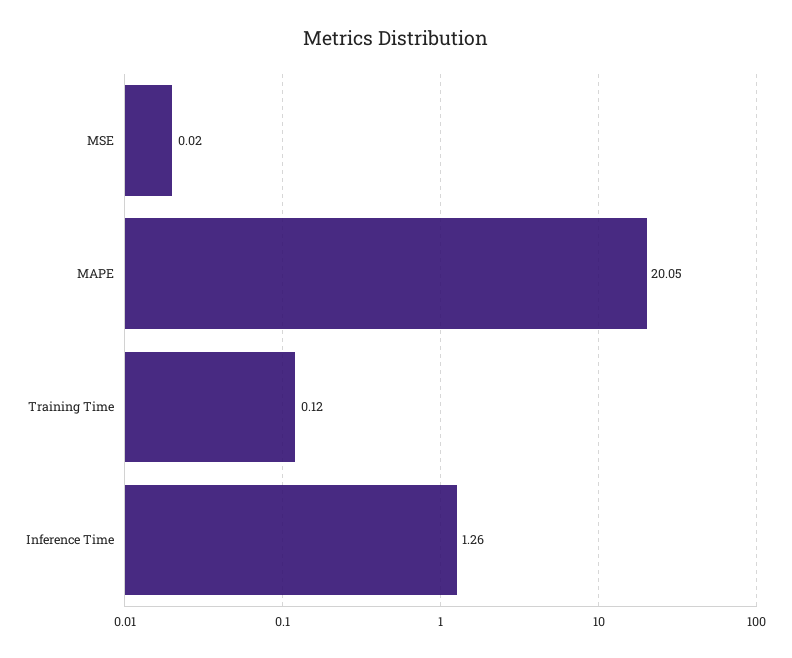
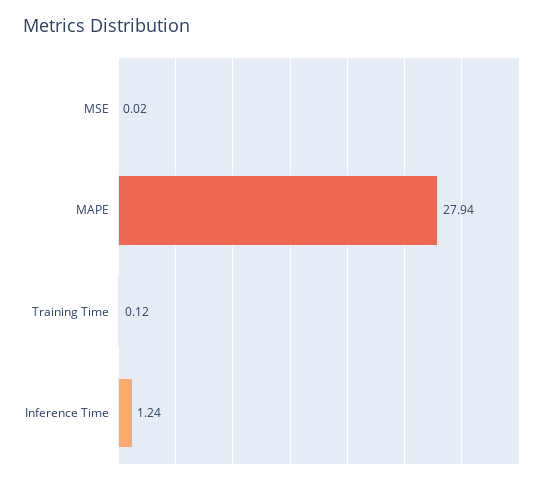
  {
    "MSE": 0.02,
-   "MAPE": 20.05,
+   "MAPE": 27.94,
    "Training Time": 0.12,
-   "Inference Time": 1.26
+   "Inference Time": 1.24
  }

